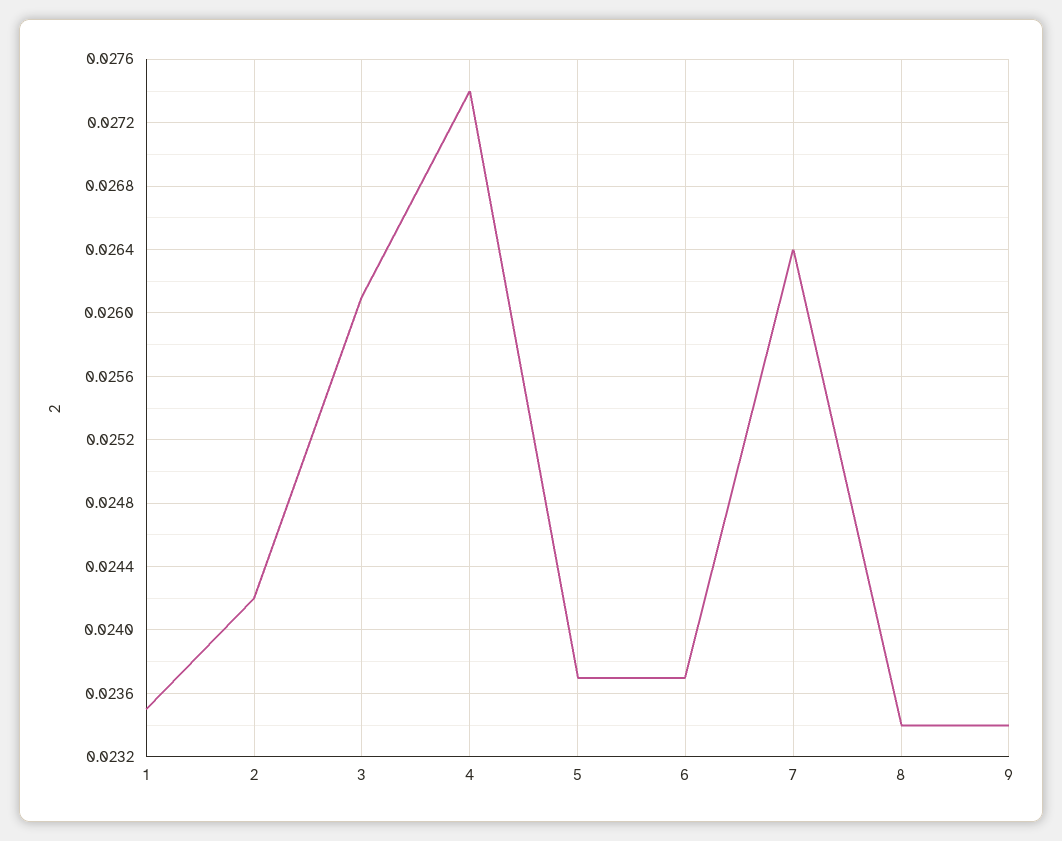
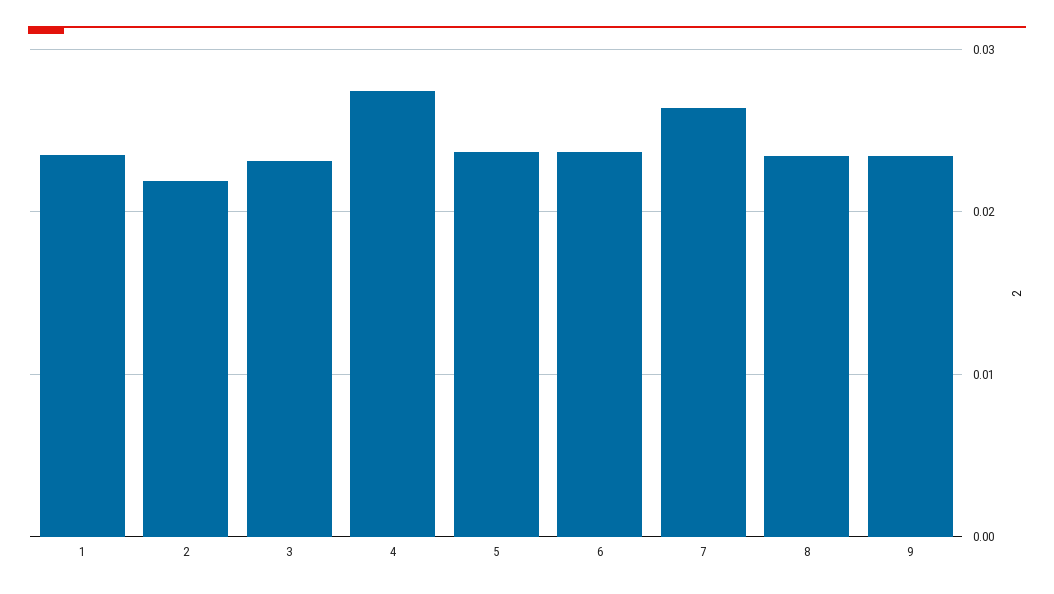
  {
    "1": 0.0235,
-   "2": 0.0242,
+   "2": 0.022,
-   "3": 0.0261,
+   "3": 0.023,
    "4": 0.0274,
    "5": 0.0237,
    "6": 0.0237,
    "7": 0.0264,
    "8": 0.0234,
    "9": 0.0234
  }

